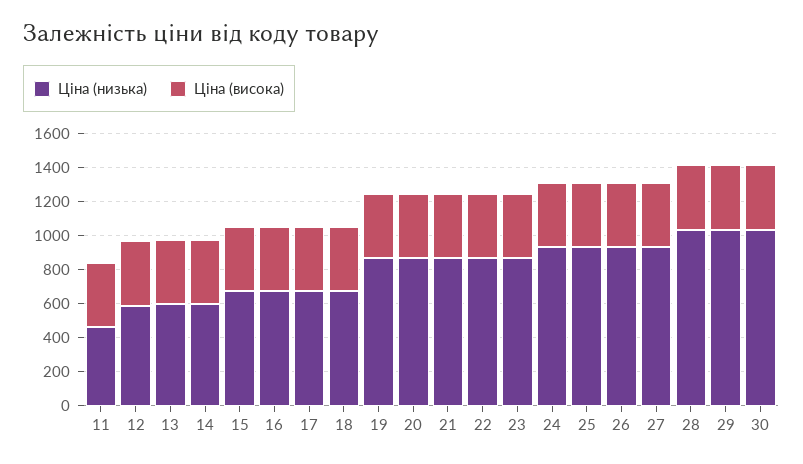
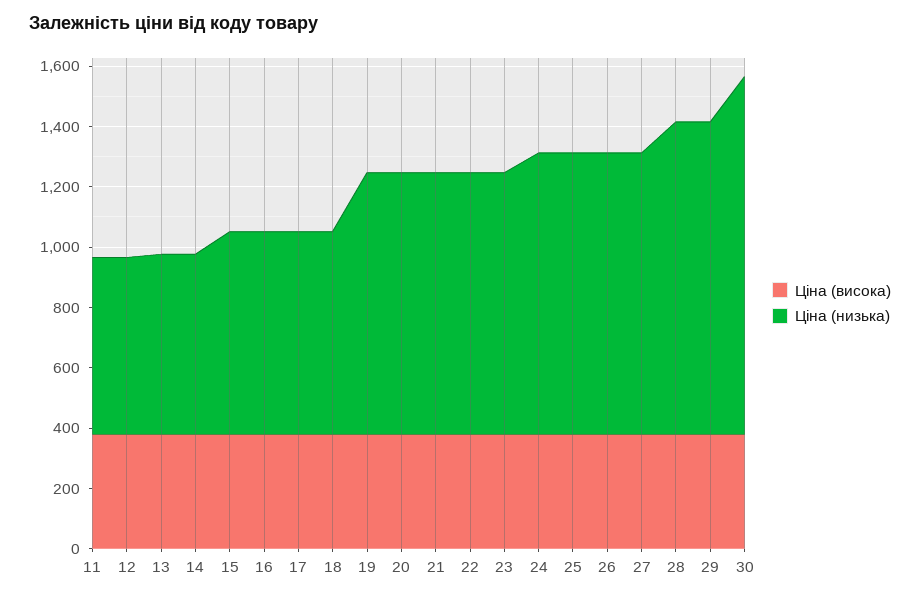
  {
    "Ціна (низька)": {
-     "11": 450,
+     "11": 600,
      "12": 600,
      "13": 600,
      "14": 600,
      "15": 650,
      "16": 650,
      "17": 650,
      "18": 650,
      "19": 850,
      "20": 850,
      "21": 850,
      "22": 850,
      "23": 850,
      "24": 950,
      "25": 950,
      "26": 950,
      "27": 950,
      "28": 1050,
      "29": 1050,
-     "30": 1050
+     "30": 1200
    },
    "Ціна (висока)": {
      "11": 400,
      "12": 400,
      "13": 400,
      "14": 400,
      "15": 400,
      "16": 400,
      "17": 400,
      "18": 400,
      "19": 400,
      "20": 400,
      "21": 400,
      "22": 400,
      "23": 400,
      "24": 400,
      "25": 400,
      "26": 400,
      "27": 400,
      "28": 400,
      "29": 400,
      "30": 400
    }
  }

